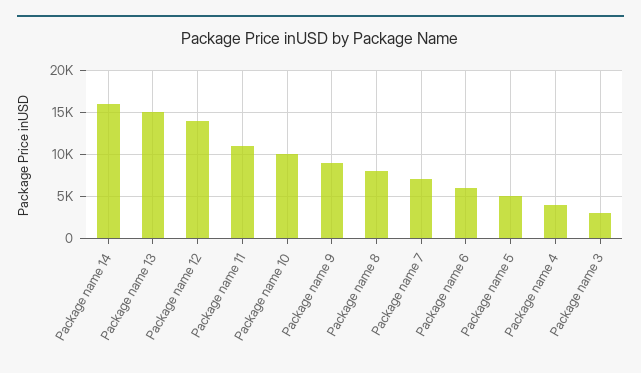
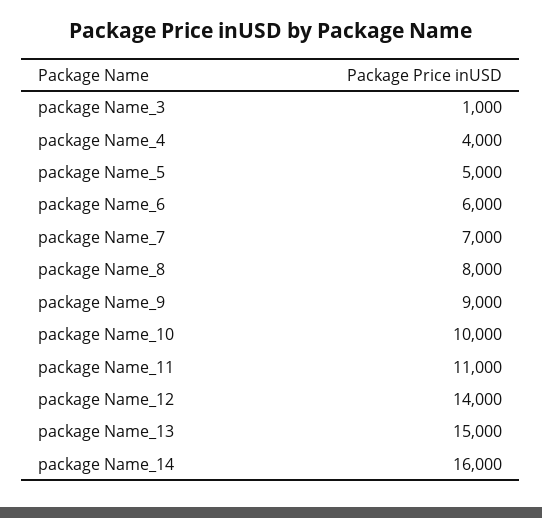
  {
    "Package name 14": 16000,
    "Package name 13": 15000,
    "Package name 12": 14000,
    "Package name 11": 11000,
    "Package name 10": 10000,
    "Package name 9": 9000,
    "Package name 8": 8000,
    "Package name 7": 7000,
    "Package name 6": 6000,
    "Package name 5": 5000,
    "Package name 4": 4000,
-   "Package name 3": 3000
+   "Package name 3": 1000
  }

